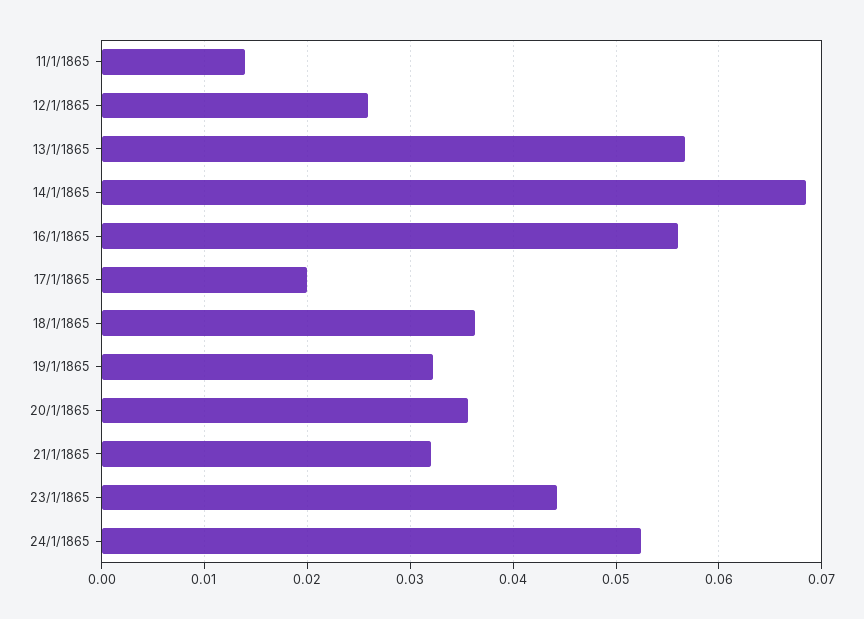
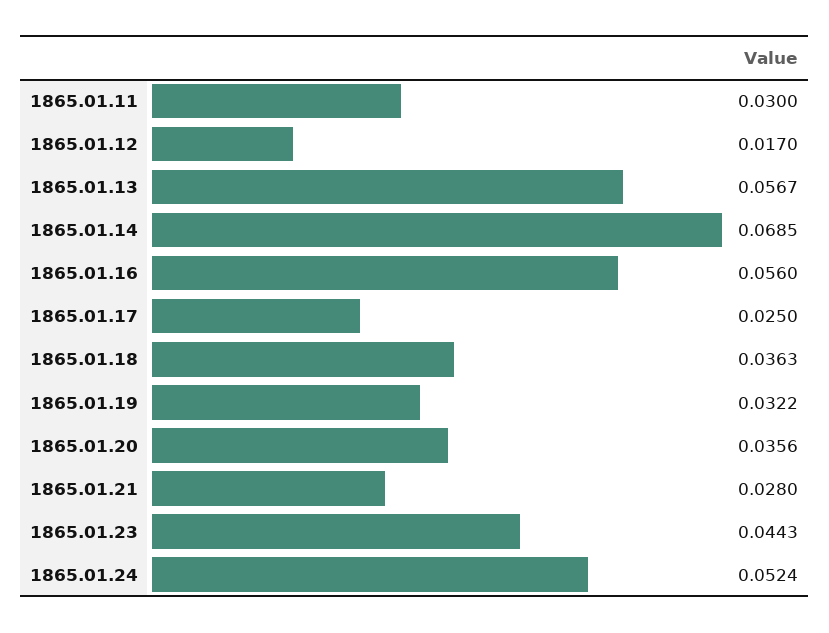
  {
-   "11/1/1865": 0.014,
+   "11/1/1865": 0.03,
-   "12/1/1865": 0.026,
+   "12/1/1865": 0.017,
    "13/1/1865": 0.0567,
    "14/1/1865": 0.0685,
    "16/1/1865": 0.056,
-   "17/1/1865": 0.02,
+   "17/1/1865": 0.025,
    "18/1/1865": 0.0363,
    "19/1/1865": 0.0322,
    "20/1/1865": 0.0356,
-   "21/1/1865": 0.032,
+   "21/1/1865": 0.028,
    "23/1/1865": 0.0443,
    "24/1/1865": 0.0524
  }

